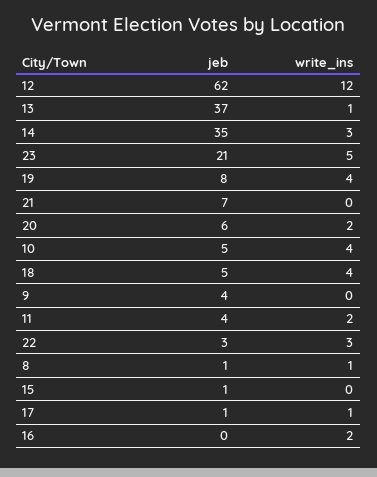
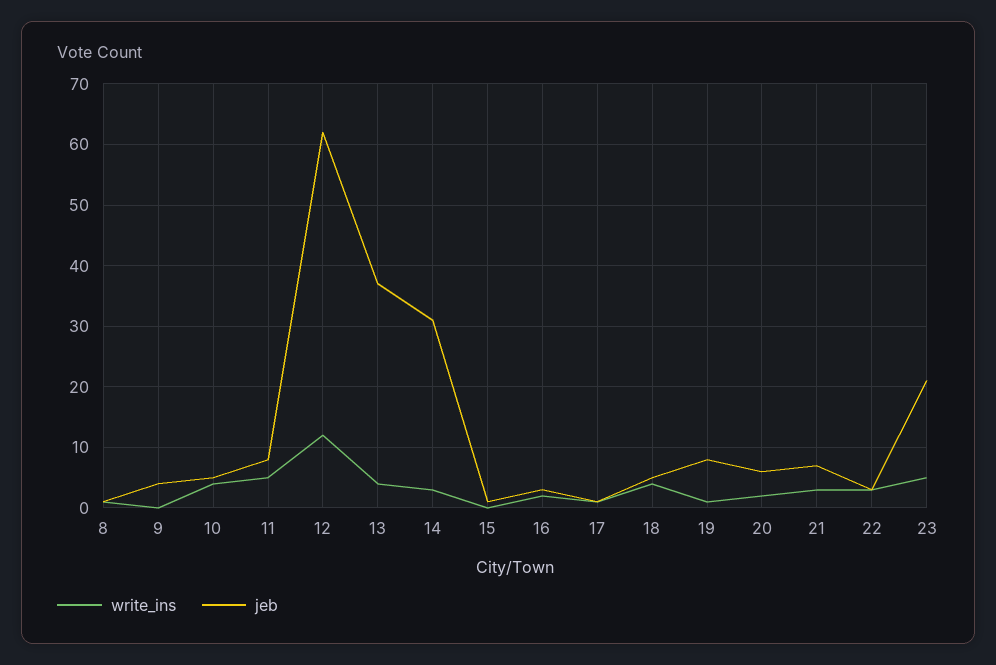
  {
    "jeb": {
      "12": 62,
      "13": 37,
-     "14": 35,
+     "14": 31,
      "23": 21,
      "19": 8,
      "21": 7,
      "20": 6,
      "10": 5,
      "18": 5,
      "9": 4,
-     "11": 4,
+     "11": 8,
      "22": 3,
      "8": 1,
      "15": 1,
      "17": 1,
-     "16": 0
+     "16": 3
    },
    "write_ins": {
      "12": 12,
-     "13": 1,
+     "13": 4,
      "14": 3,
      "23": 5,
-     "19": 4,
+     "19": 1,
-     "21": 0,
+     "21": 3,
      "20": 2,
      "10": 4,
      "18": 4,
      "9": 0,
-     "11": 2,
+     "11": 5,
      "22": 3,
      "8": 1,
      "15": 0,
      "17": 1,
      "16": 2
    }
  }

